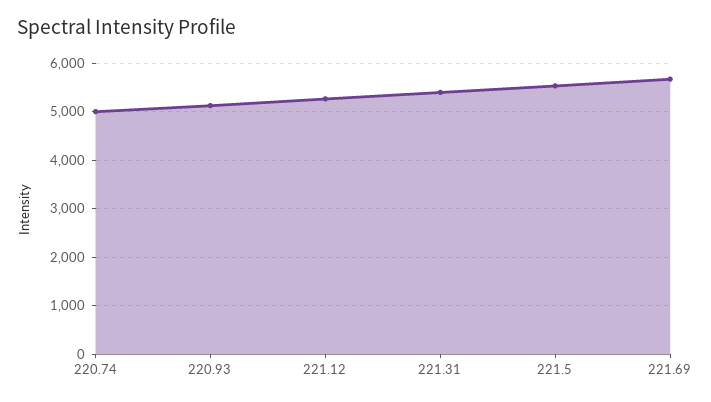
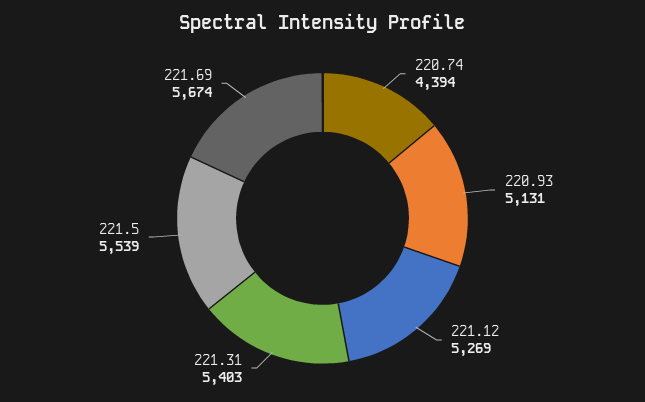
  {
-   "220.74": 5000,
+   "220.74": 4394,
    "220.93": 5131,
    "221.12": 5269,
    "221.31": 5403,
    "221.5": 5539,
    "221.69": 5674
  }

